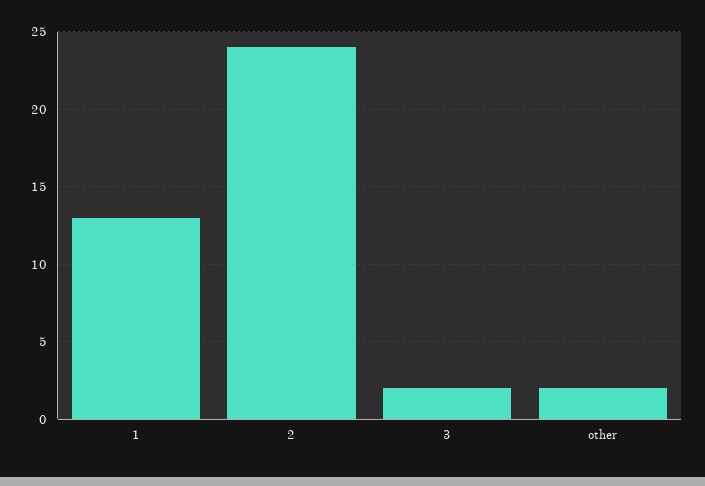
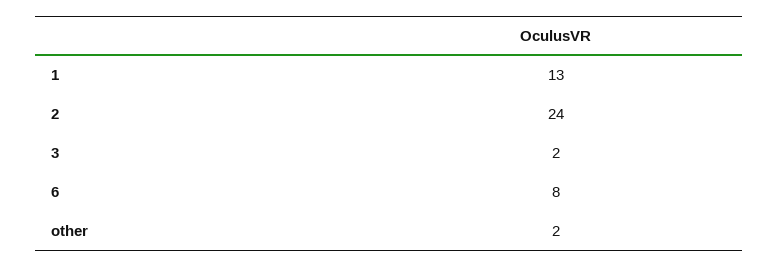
  {
    "1": 13,
    "2": 24,
    "3": 2,
-   "other": 2
+   "other": 2,
+   "6": 8
  }

